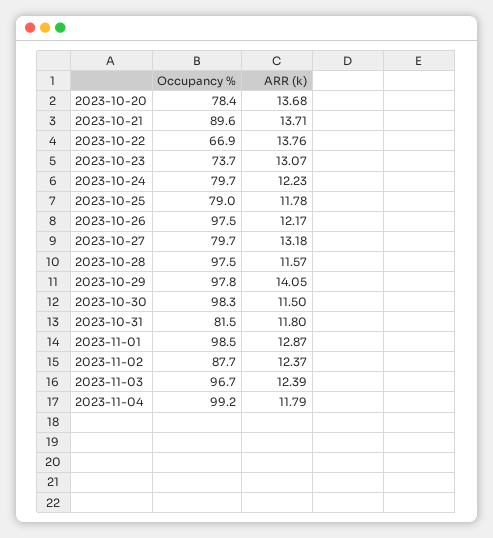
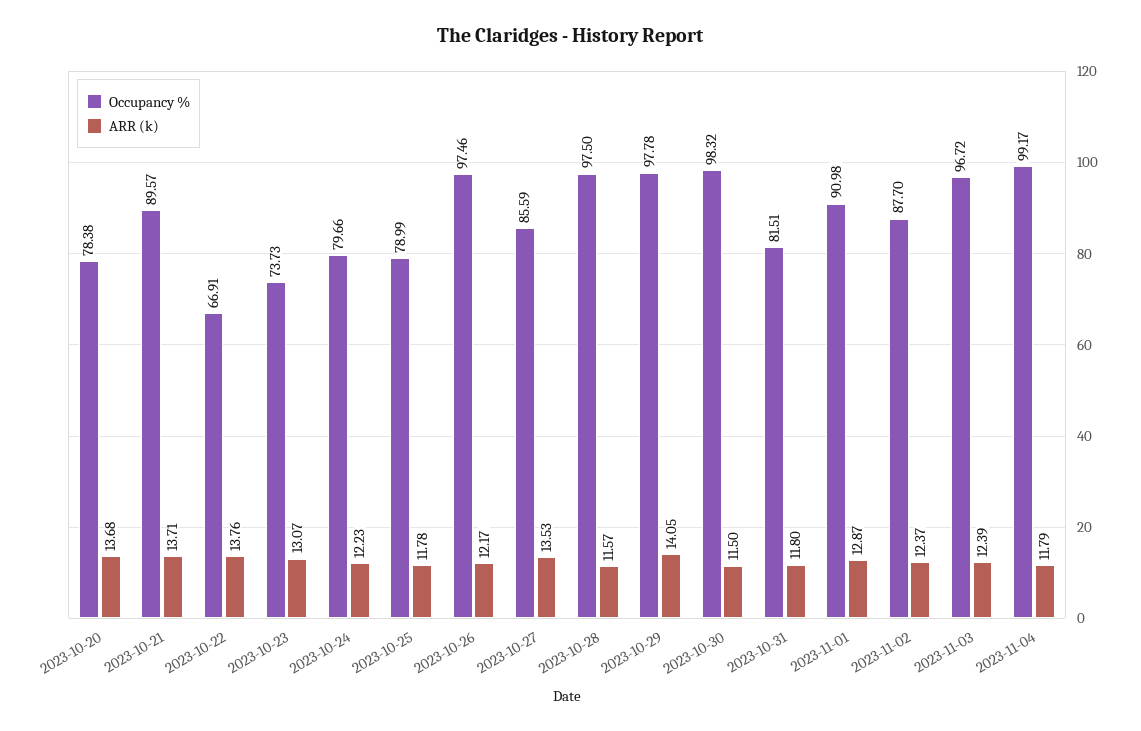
  {
    "Occupancy %": {
      "2023-10-20": 78.38,
      "2023-10-21": 89.57,
      "2023-10-22": 66.91,
      "2023-10-23": 73.73,
      "2023-10-24": 79.66,
      "2023-10-25": 78.99,
      "2023-10-26": 97.46,
-     "2023-10-27": 79.7,
+     "2023-10-27": 85.59,
      "2023-10-28": 97.5,
      "2023-10-29": 97.78,
      "2023-10-30": 98.32,
      "2023-10-31": 81.51,
-     "2023-11-01": 98.5,
+     "2023-11-01": 90.98,
      "2023-11-02": 87.7,
      "2023-11-03": 96.72,
      "2023-11-04": 99.17
    },
    "ARR (k)": {
      "2023-10-20": 13.68,
      "2023-10-21": 13.71,
      "2023-10-22": 13.76,
      "2023-10-23": 13.07,
      "2023-10-24": 12.23,
      "2023-10-25": 11.78,
      "2023-10-26": 12.17,
-     "2023-10-27": 13.18,
+     "2023-10-27": 13.53,
      "2023-10-28": 11.57,
      "2023-10-29": 14.05,
      "2023-10-30": 11.5,
      "2023-10-31": 11.8,
      "2023-11-01": 12.87,
      "2023-11-02": 12.37,
      "2023-11-03": 12.39,
      "2023-11-04": 11.79
    }
  }

